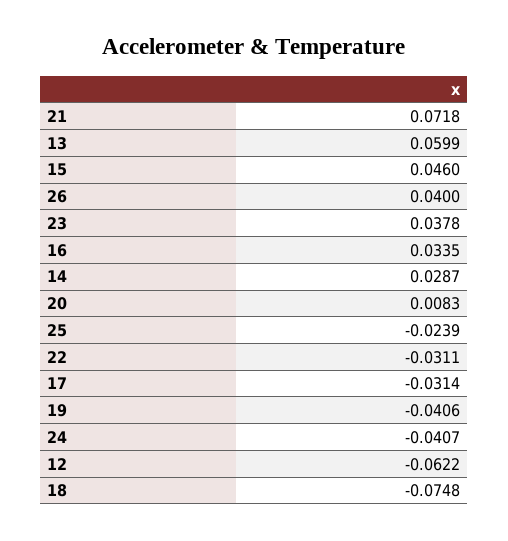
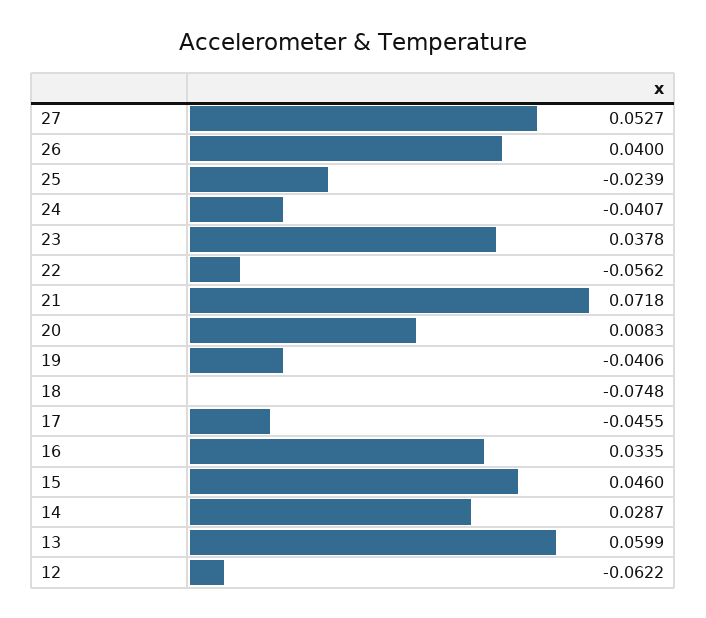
  {
    "21": 0.0718,
    "13": 0.0599,
    "15": 0.046,
    "26": 0.04,
    "23": 0.0378,
    "16": 0.0335,
    "14": 0.0287,
    "20": 0.0083,
    "25": -0.0239,
-   "22": -0.0311,
+   "22": -0.0562,
-   "17": -0.0314,
+   "17": -0.0455,
    "19": -0.0406,
    "24": -0.0407,
    "12": -0.0622,
-   "18": -0.0748
+   "18": -0.0748,
+   "27": 0.0527
  }

